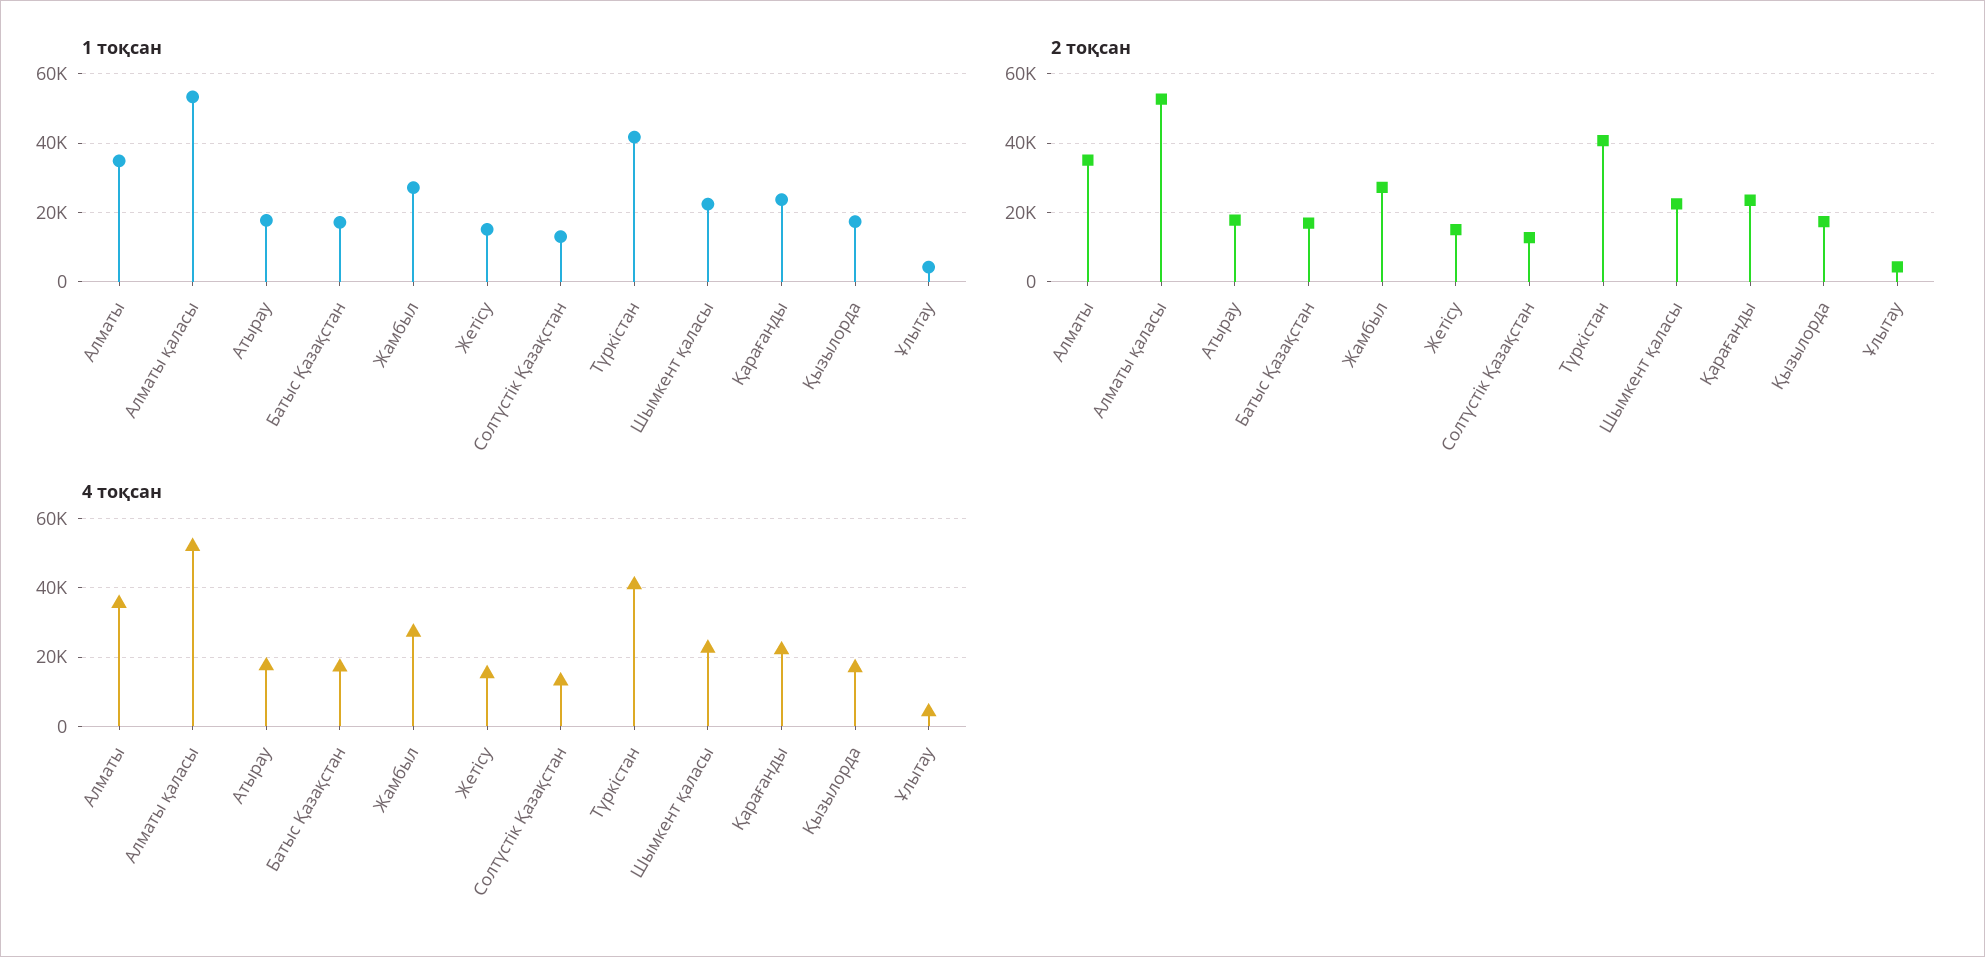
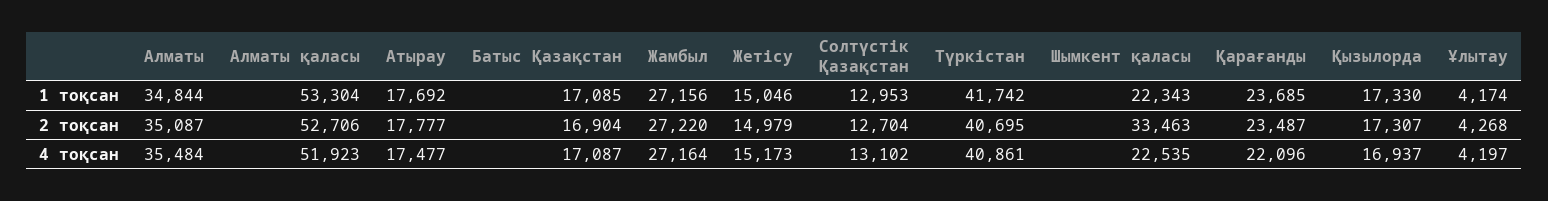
  {
    "1 тоқсан": {
      "Алматы": 34844,
      "Алматы қаласы": 53304,
      "Атырау": 17692,
      "Батыс Қазақстан": 17085,
      "Жамбыл": 27156,
      "Жетісу": 15046,
      "Солтүстік Қазақстан": 12953,
      "Түркістан": 41742,
      "Шымкент қаласы": 22343,
      "Қарағанды": 23685,
      "Қызылорда": 17330,
      "Ұлытау": 4174
    },
    "2 тоқсан": {
      "Алматы": 35087,
      "Алматы қаласы": 52706,
      "Атырау": 17777,
      "Батыс Қазақстан": 16904,
      "Жамбыл": 27220,
      "Жетісу": 14979,
      "Солтүстік Қазақстан": 12704,
      "Түркістан": 40695,
-     "Шымкент қаласы": 22000,
+     "Шымкент қаласы": 33463,
      "Қарағанды": 23487,
      "Қызылорда": 17307,
      "Ұлытау": 4268
    },
    "4 тоқсан": {
      "Алматы": 35484,
      "Алматы қаласы": 51923,
      "Атырау": 17477,
      "Батыс Қазақстан": 17087,
      "Жамбыл": 27164,
      "Жетісу": 15173,
      "Солтүстік Қазақстан": 13102,
      "Түркістан": 40861,
      "Шымкент қаласы": 22535,
      "Қарағанды": 22096,
      "Қызылорда": 16937,
      "Ұлытау": 4197
    }
  }

